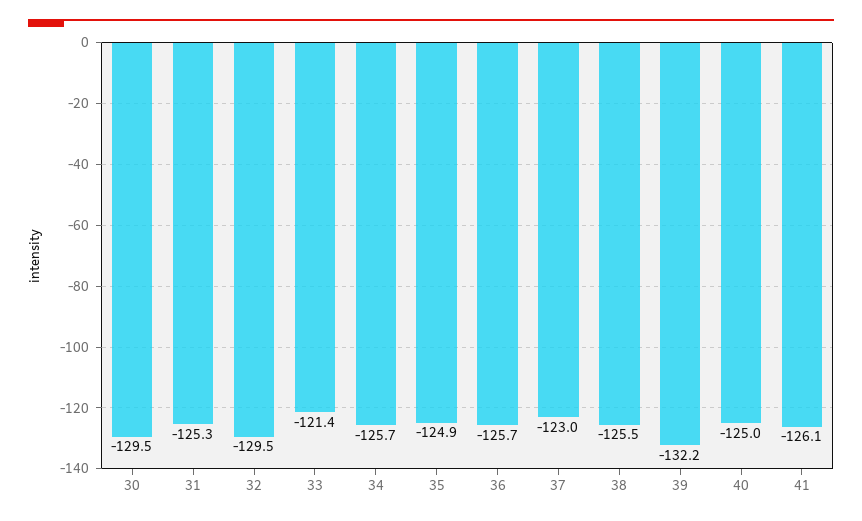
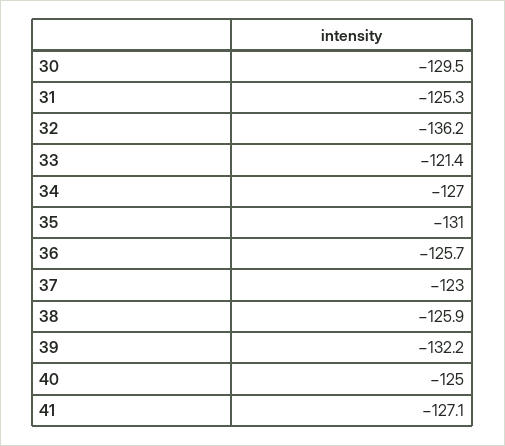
  {
    "30": -129.5,
    "31": -125.3,
-   "32": -129.5,
+   "32": -136.2,
    "33": -121.4,
-   "34": -125.7,
+   "34": -127,
-   "35": -124.9,
+   "35": -131,
    "36": -125.7,
    "37": -123,
-   "38": -125.5,
+   "38": -125.9,
    "39": -132.2,
    "40": -125,
-   "41": -126.1
+   "41": -127.1
  }

